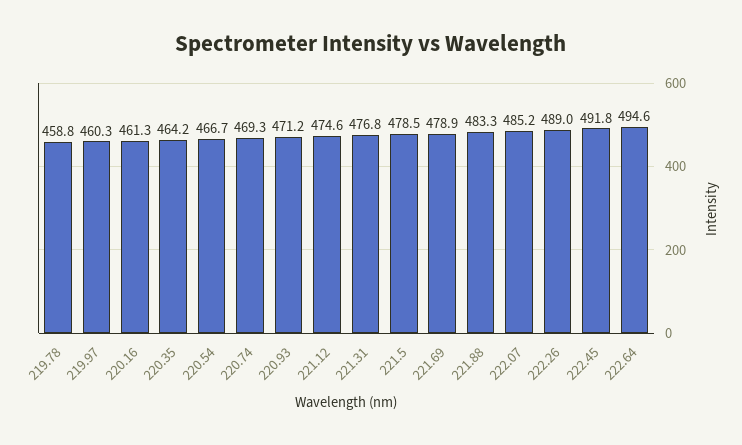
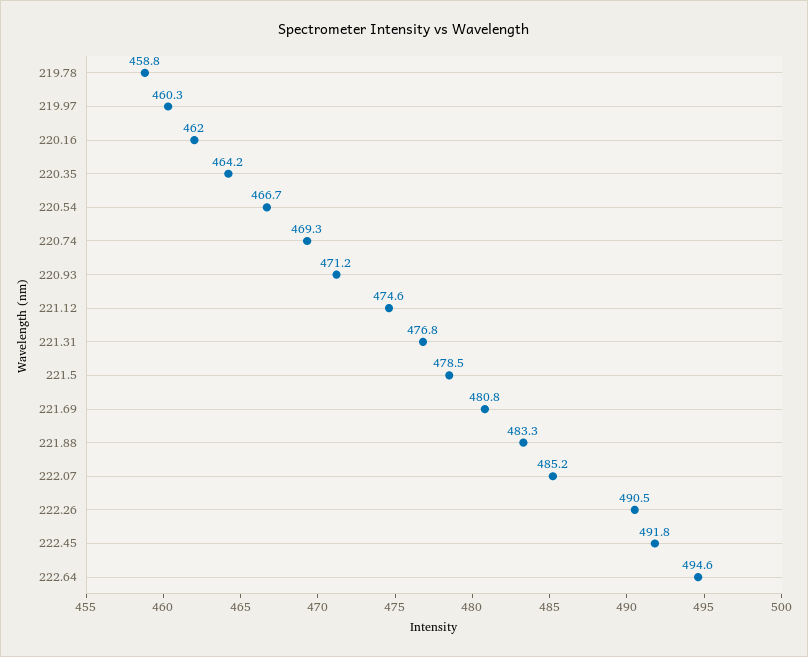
  {
    "219.78": 458.8,
    "219.97": 460.3,
-   "220.16": 461.3,
+   "220.16": 462,
    "220.35": 464.2,
    "220.54": 466.7,
    "220.74": 469.3,
    "220.93": 471.2,
    "221.12": 474.6,
    "221.31": 476.8,
    "221.5": 478.5,
-   "221.69": 478.9,
+   "221.69": 480.8,
    "221.88": 483.3,
    "222.07": 485.2,
-   "222.26": 489,
+   "222.26": 490.5,
    "222.45": 491.8,
    "222.64": 494.6
  }

